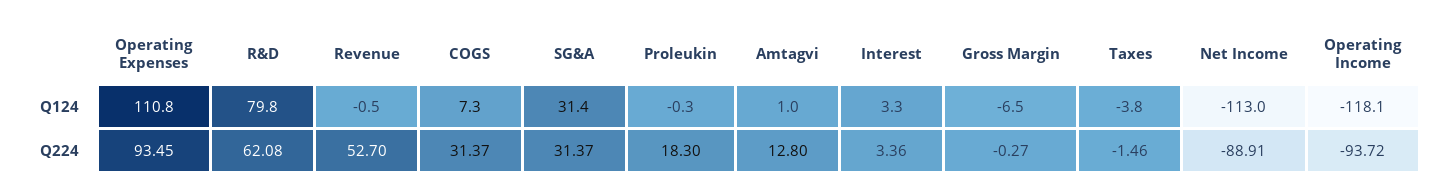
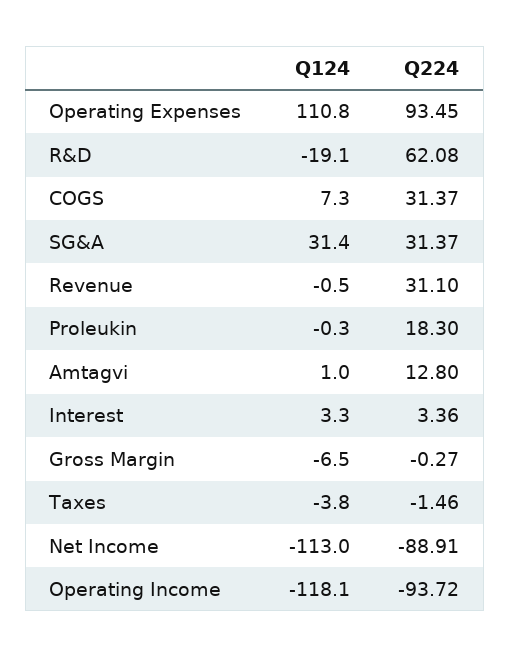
  {
    "Operating Expenses": {
      "Q124": 110.8,
      "Q224": 93.45
    },
    "R&D": {
-     "Q124": 79.8,
+     "Q124": -19.1,
      "Q224": 62.08
    },
    "Revenue": {
      "Q124": -0.5,
-     "Q224": 52.7
+     "Q224": 31.1
    },
    "COGS": {
      "Q124": 7.3,
      "Q224": 31.37
    },
    "SG&A": {
      "Q124": 31.4,
      "Q224": 31.37
    },
    "Proleukin": {
      "Q124": -0.3,
      "Q224": 18.3
    },
    "Amtagvi": {
      "Q124": 1,
      "Q224": 12.8
    },
    "Interest": {
      "Q124": 3.3,
      "Q224": 3.36
    },
    "Gross Margin": {
      "Q124": -6.5,
      "Q224": -0.27
    },
    "Taxes": {
      "Q124": -3.8,
      "Q224": -1.46
    },
    "Net Income": {
      "Q124": -113,
      "Q224": -88.91
    },
    "Operating Income": {
      "Q124": -118.1,
      "Q224": -93.72
    }
  }

